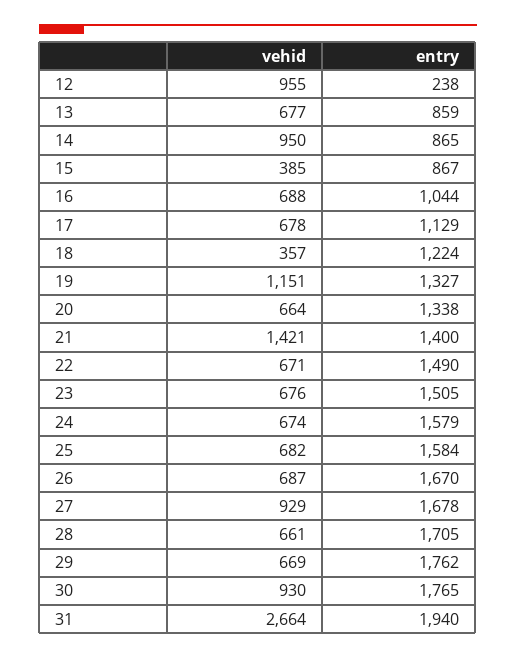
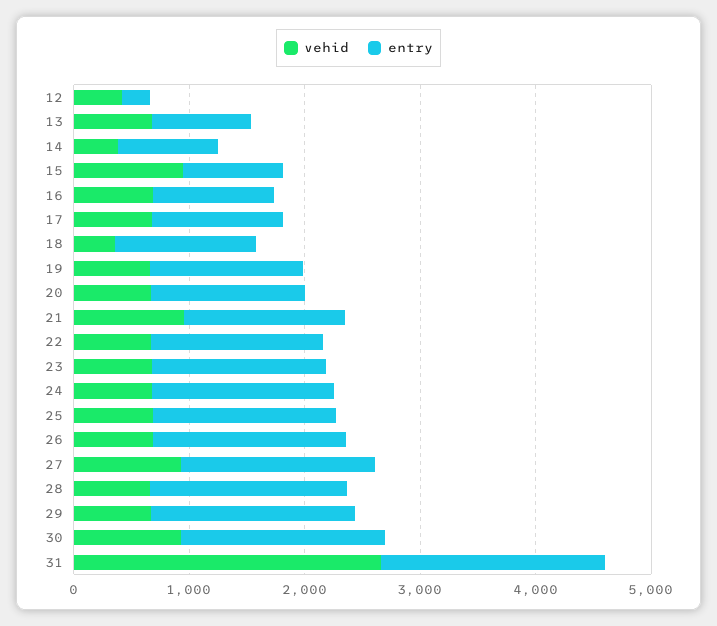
  {
    "vehid": {
-     "12": 955,
+     "12": 400,
      "13": 677,
-     "14": 950,
+     "14": 400,
-     "15": 385,
+     "15": 1000,
      "16": 688,
      "17": 678,
      "18": 357,
-     "19": 1151,
+     "19": 600,
      "20": 664,
-     "21": 1421,
+     "21": 1000,
      "22": 671,
      "23": 676,
      "24": 674,
      "25": 682,
      "26": 687,
      "27": 929,
      "28": 661,
      "29": 669,
      "30": 930,
      "31": 2664
    },
    "entry": {
      "12": 238,
      "13": 859,
      "14": 865,
      "15": 867,
      "16": 1044,
      "17": 1129,
      "18": 1224,
      "19": 1327,
      "20": 1338,
      "21": 1400,
      "22": 1490,
      "23": 1505,
      "24": 1579,
      "25": 1584,
      "26": 1670,
      "27": 1678,
      "28": 1705,
      "29": 1762,
      "30": 1765,
      "31": 1940
    }
  }

